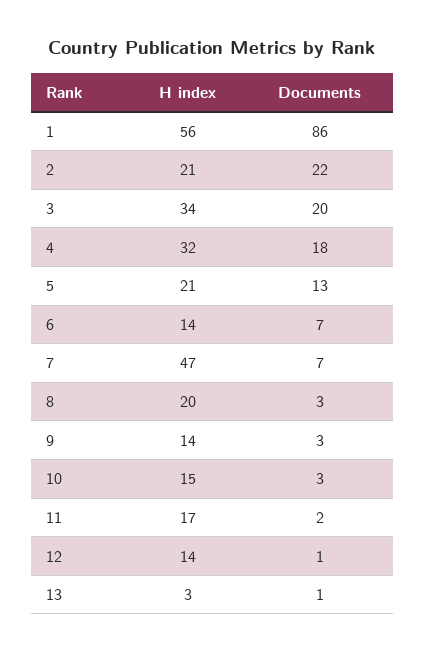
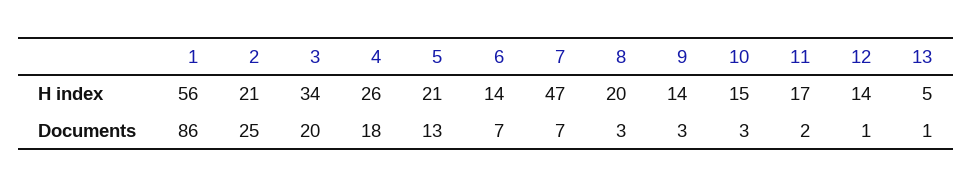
  {
    "H index": {
      "1": 56,
      "2": 21,
      "3": 34,
-     "4": 32,
+     "4": 26,
      "5": 21,
      "6": 14,
      "7": 47,
      "8": 20,
      "9": 14,
      "10": 15,
      "11": 17,
      "12": 14,
-     "13": 3
+     "13": 5
    },
    "Documents": {
      "1": 86,
-     "2": 22,
+     "2": 25,
      "3": 20,
      "4": 18,
      "5": 13,
      "6": 7,
      "7": 7,
      "8": 3,
      "9": 3,
      "10": 3,
      "11": 2,
      "12": 1,
      "13": 1
    }
  }

